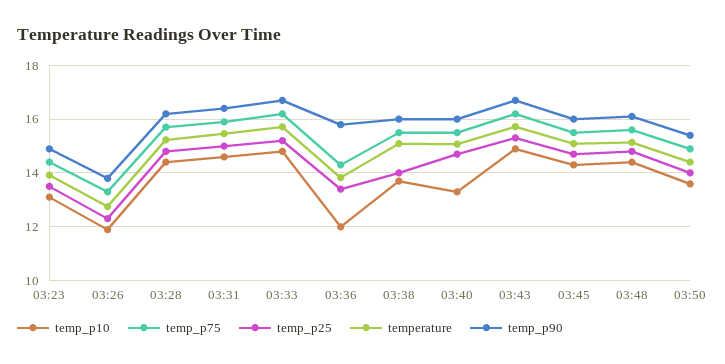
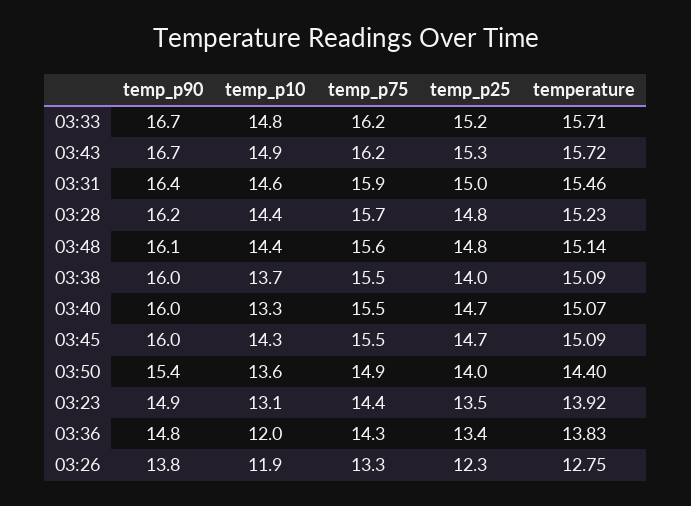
  {
    "temp_p10": {
      "03:23": 13.1,
      "03:26": 11.9,
      "03:28": 14.4,
      "03:31": 14.6,
      "03:33": 14.8,
      "03:36": 12,
      "03:38": 13.7,
      "03:40": 13.3,
      "03:43": 14.9,
      "03:45": 14.3,
      "03:48": 14.4,
      "03:50": 13.6
    },
    "temp_p75": {
      "03:23": 14.4,
      "03:26": 13.3,
      "03:28": 15.7,
      "03:31": 15.9,
      "03:33": 16.2,
      "03:36": 14.3,
      "03:38": 15.5,
      "03:40": 15.5,
      "03:43": 16.2,
      "03:45": 15.5,
      "03:48": 15.6,
      "03:50": 14.9
    },
    "temp_p25": {
      "03:23": 13.5,
      "03:26": 12.3,
      "03:28": 14.8,
      "03:31": 15,
      "03:33": 15.2,
      "03:36": 13.4,
      "03:38": 14,
      "03:40": 14.7,
      "03:43": 15.3,
      "03:45": 14.7,
      "03:48": 14.8,
      "03:50": 14
    },
    "temperature": {
      "03:23": 13.92,
      "03:26": 12.75,
      "03:28": 15.23,
      "03:31": 15.46,
      "03:33": 15.71,
      "03:36": 13.83,
      "03:38": 15.09,
      "03:40": 15.07,
      "03:43": 15.72,
      "03:45": 15.09,
      "03:48": 15.14,
      "03:50": 14.4
    },
    "temp_p90": {
      "03:23": 14.9,
      "03:26": 13.8,
      "03:28": 16.2,
      "03:31": 16.4,
      "03:33": 16.7,
-     "03:36": 15.75,
+     "03:36": 14.8,
      "03:38": 16,
      "03:40": 16,
      "03:43": 16.7,
      "03:45": 16,
      "03:48": 16.1,
      "03:50": 15.4
    }
  }

